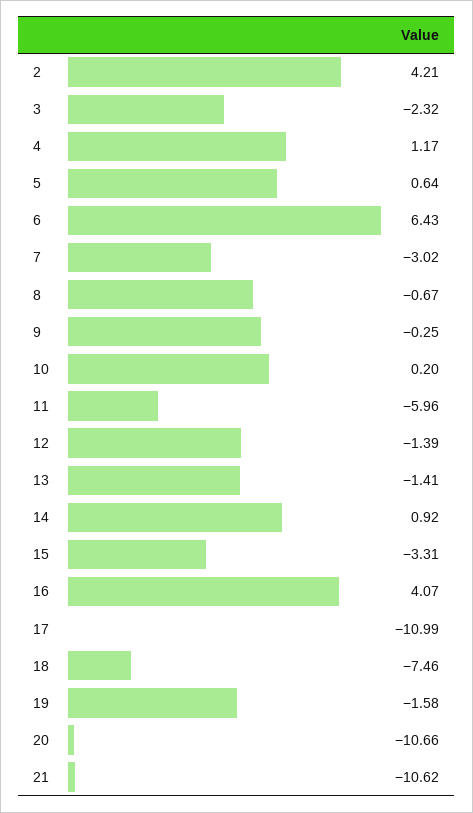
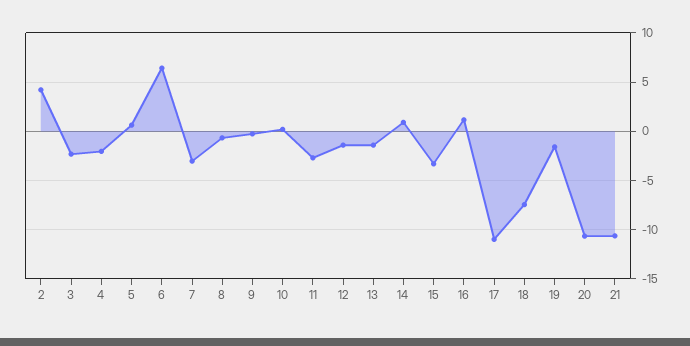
  {
    "2": 4.21,
    "3": -2.32,
-   "4": 1.17,
+   "4": -2,
    "5": 0.64,
    "6": 6.43,
    "7": -3.02,
    "8": -0.67,
    "9": -0.25,
    "10": 0.2,
-   "11": -5.96,
+   "11": -3,
    "12": -1.39,
    "13": -1.41,
    "14": 0.92,
    "15": -3.31,
-   "16": 4.07,
+   "16": 1,
    "17": -10.99,
    "18": -7.46,
    "19": -1.58,
    "20": -10.66,
    "21": -10.62
  }

